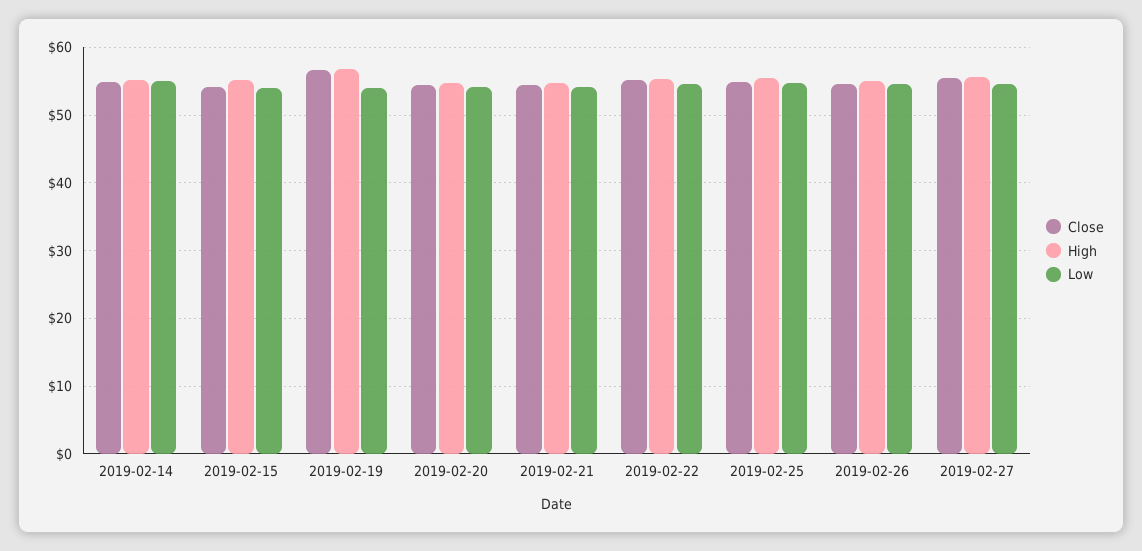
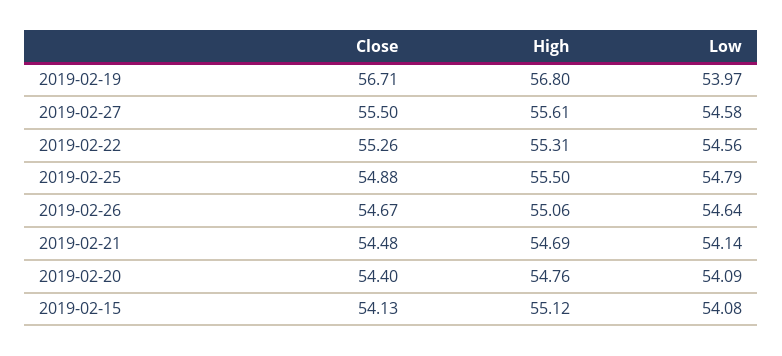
  {
    "Close": {
-     "2019-02-14": 55,
      "2019-02-15": 54.13,
      "2019-02-19": 56.71,
      "2019-02-20": 54.4,
      "2019-02-21": 54.48,
      "2019-02-22": 55.26,
      "2019-02-25": 54.88,
      "2019-02-26": 54.67,
      "2019-02-27": 55.5
    },
    "High": {
-     "2019-02-14": 55,
      "2019-02-15": 55.12,
      "2019-02-19": 56.8,
      "2019-02-20": 54.76,
      "2019-02-21": 54.69,
      "2019-02-22": 55.31,
      "2019-02-25": 55.5,
      "2019-02-26": 55.06,
      "2019-02-27": 55.61
    },
    "Low": {
-     "2019-02-14": 55,
      "2019-02-15": 54.08,
      "2019-02-19": 53.97,
      "2019-02-20": 54.09,
      "2019-02-21": 54.14,
      "2019-02-22": 54.56,
      "2019-02-25": 54.79,
      "2019-02-26": 54.64,
      "2019-02-27": 54.58
    }
  }

